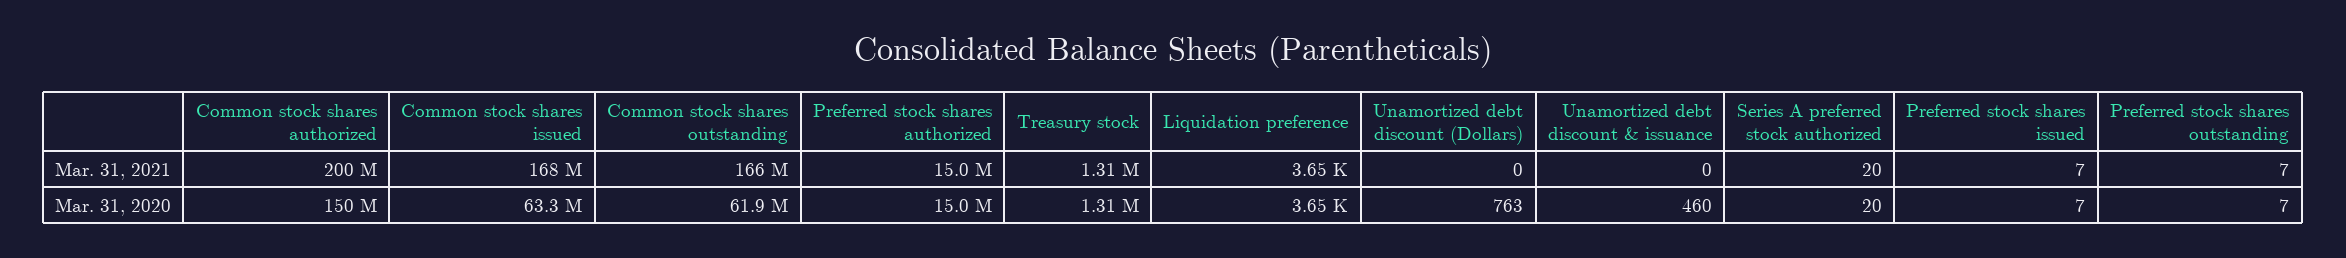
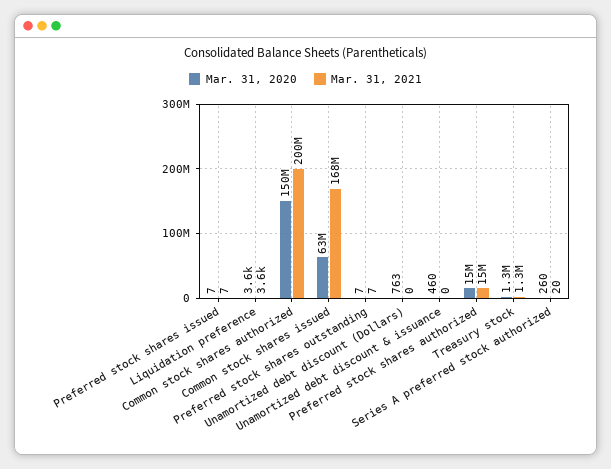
  {
    "Mar. 31, 2021": {
      "Common stock shares authorized": 200000000,
      "Common stock shares issued": 168000000,
-     "Common stock shares outstanding": 166000000,
      "Preferred stock shares authorized": 15000000,
      "Treasury stock": 1310000,
      "Liquidation preference": 3650,
      "Unamortized debt discount (Dollars)": 0,
      "Unamortized debt discount & issuance": 0,
      "Series A preferred stock authorized": 20,
      "Preferred stock shares issued": 7,
      "Preferred stock shares outstanding": 7
    },
    "Mar. 31, 2020": {
      "Common stock shares authorized": 150000000,
      "Common stock shares issued": 63300000,
-     "Common stock shares outstanding": 61900000,
      "Preferred stock shares authorized": 15000000,
      "Treasury stock": 1310000,
      "Liquidation preference": 3650,
      "Unamortized debt discount (Dollars)": 763,
      "Unamortized debt discount & issuance": 460,
-     "Series A preferred stock authorized": 20,
+     "Series A preferred stock authorized": 260,
      "Preferred stock shares issued": 7,
      "Preferred stock shares outstanding": 7
    }
  }

